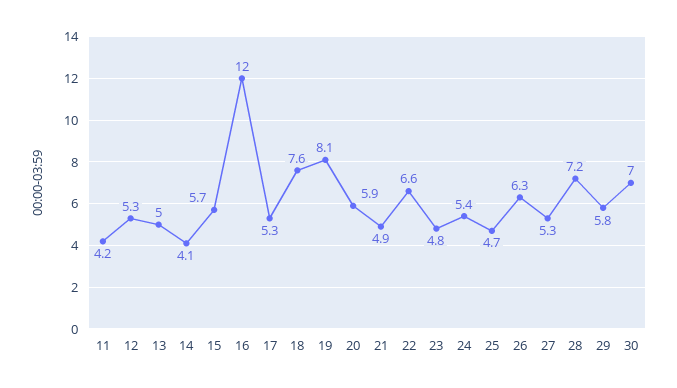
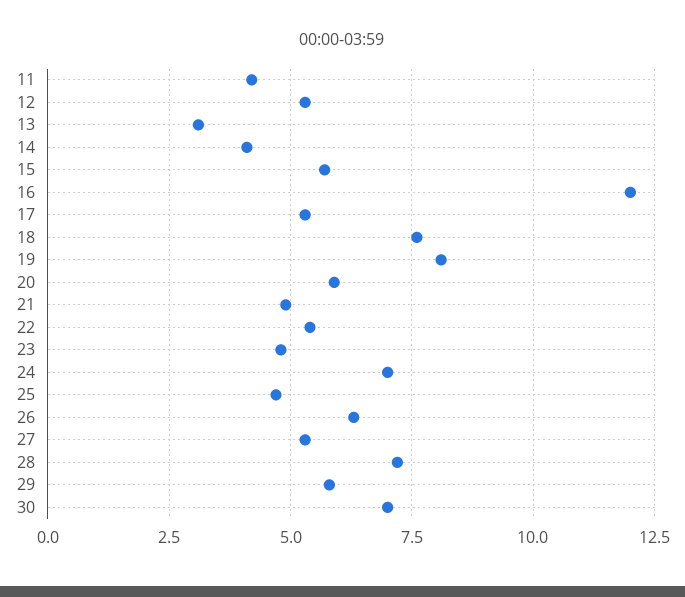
  {
    "11": 4.2,
    "12": 5.3,
-   "13": 5,
+   "13": 3,
    "14": 4.1,
    "15": 5.7,
    "16": 12,
    "17": 5.3,
    "18": 7.6,
    "19": 8.1,
    "20": 5.9,
    "21": 4.9,
-   "22": 6.6,
+   "22": 5.5,
    "23": 4.8,
-   "24": 5.4,
+   "24": 7,
    "25": 4.7,
    "26": 6.3,
    "27": 5.3,
    "28": 7.2,
    "29": 5.8,
    "30": 7
  }

